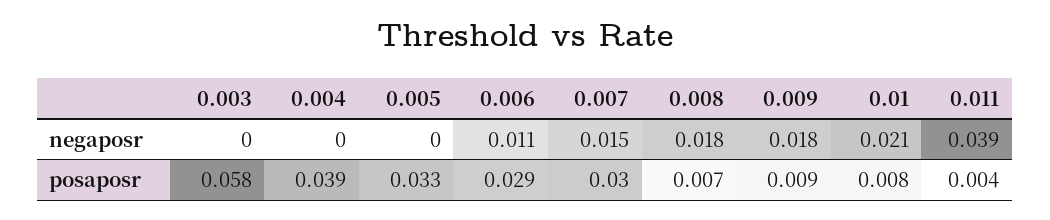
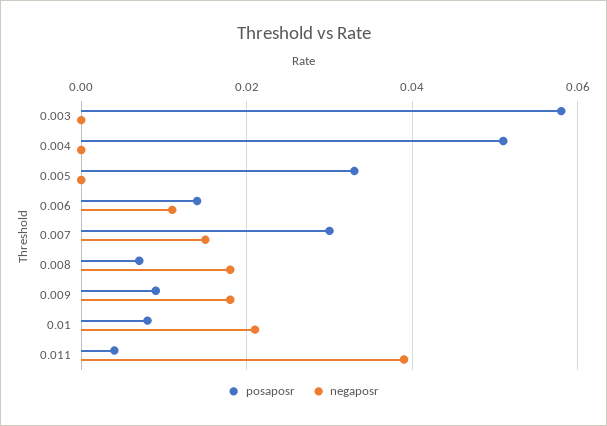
  {
    "negaposr": {
      "0.003": 0,
      "0.004": 0,
      "0.005": 0,
      "0.006": 0.011,
      "0.007": 0.015,
      "0.008": 0.018,
      "0.009": 0.018,
      "0.01": 0.021,
      "0.011": 0.039
    },
    "posaposr": {
      "0.003": 0.058,
-     "0.004": 0.039,
+     "0.004": 0.05,
      "0.005": 0.033,
-     "0.006": 0.029,
+     "0.006": 0.015,
      "0.007": 0.03,
      "0.008": 0.007,
      "0.009": 0.009,
      "0.01": 0.008,
      "0.011": 0.004
    }
  }

